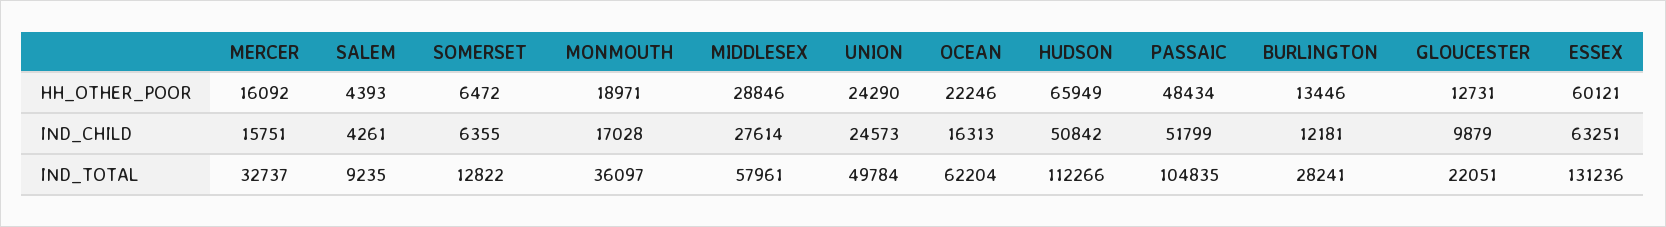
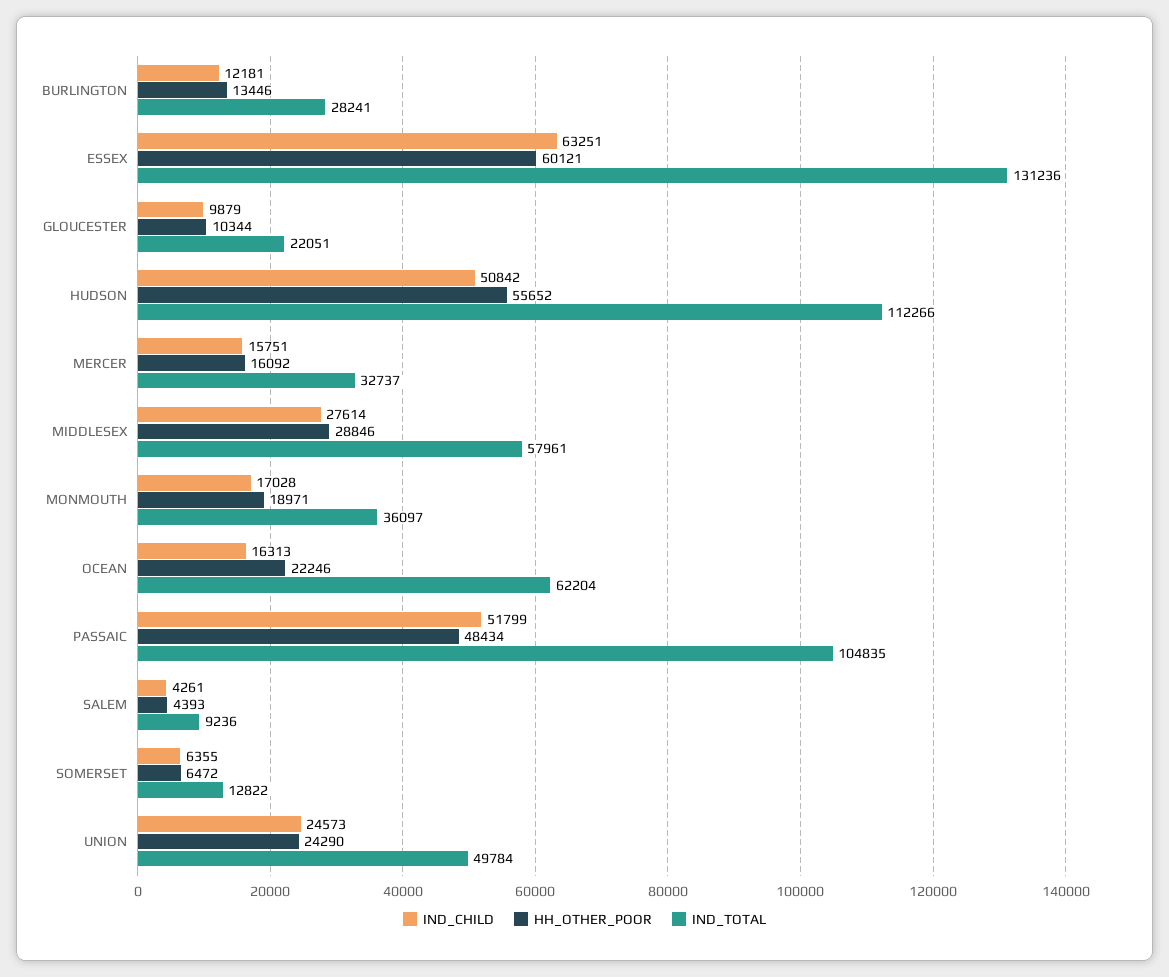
  {
    "HH_OTHER_POOR": {
      "MERCER": 16092,
      "SALEM": 4393,
      "SOMERSET": 6472,
      "MONMOUTH": 18971,
      "MIDDLESEX": 28846,
      "UNION": 24290,
      "OCEAN": 22246,
-     "HUDSON": 65949,
+     "HUDSON": 55652,
      "PASSAIC": 48434,
      "BURLINGTON": 13446,
-     "GLOUCESTER": 12731,
+     "GLOUCESTER": 10344,
      "ESSEX": 60121
    },
    "IND_CHILD": {
      "MERCER": 15751,
      "SALEM": 4261,
      "SOMERSET": 6355,
      "MONMOUTH": 17028,
      "MIDDLESEX": 27614,
      "UNION": 24573,
      "OCEAN": 16313,
      "HUDSON": 50842,
      "PASSAIC": 51799,
      "BURLINGTON": 12181,
      "GLOUCESTER": 9879,
      "ESSEX": 63251
    },
    "IND_TOTAL": {
      "MERCER": 32737,
-     "SALEM": 9235,
+     "SALEM": 9236,
      "SOMERSET": 12822,
      "MONMOUTH": 36097,
      "MIDDLESEX": 57961,
      "UNION": 49784,
      "OCEAN": 62204,
      "HUDSON": 112266,
      "PASSAIC": 104835,
      "BURLINGTON": 28241,
      "GLOUCESTER": 22051,
      "ESSEX": 131236
    }
  }

